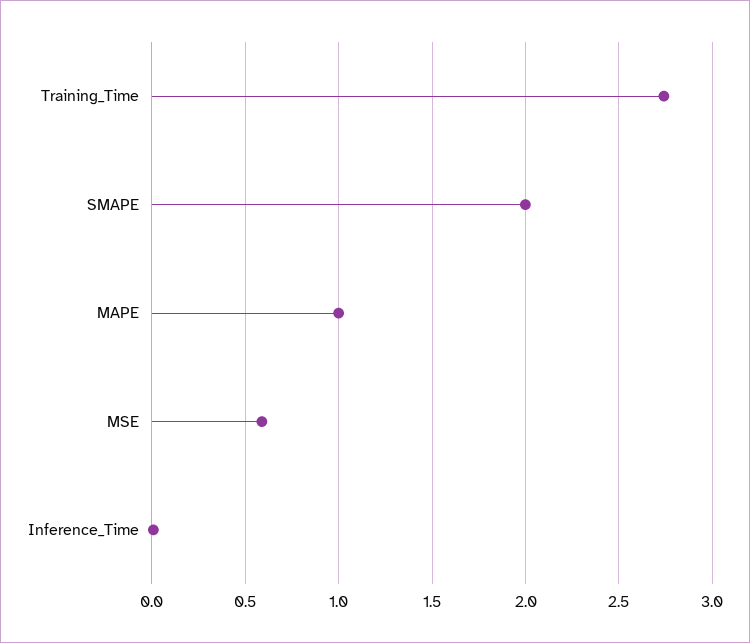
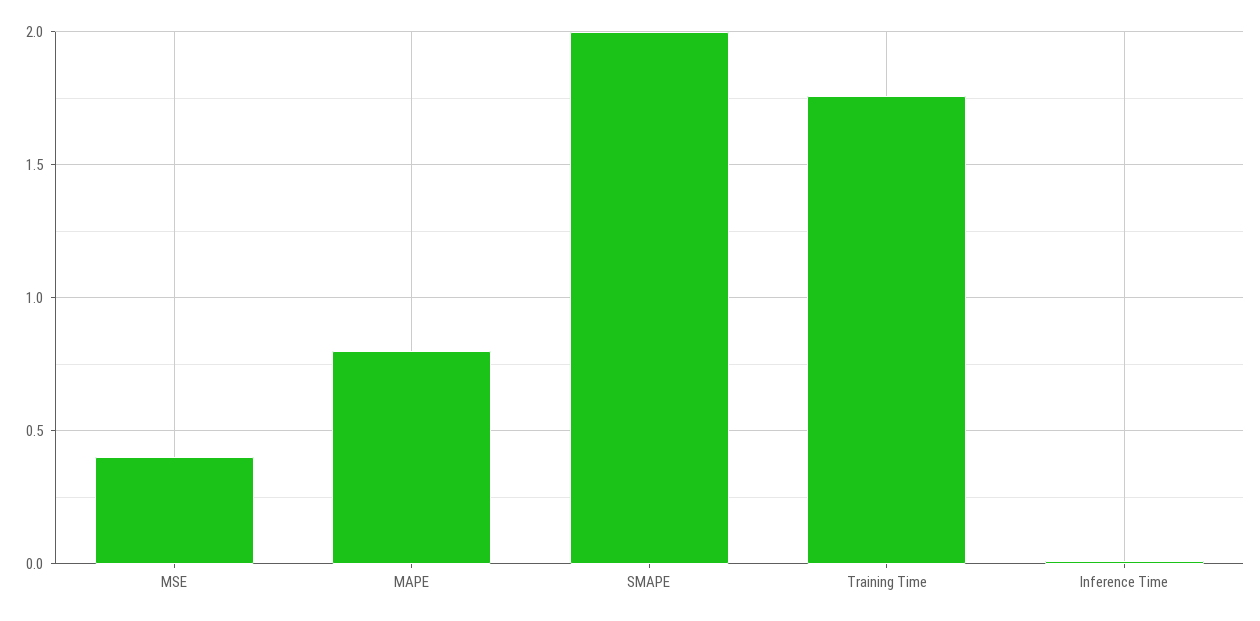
  {
-   "Training_Time": 2.75,
+   "Training_Time": 1.75,
    "SMAPE": 2,
-   "MAPE": 1,
+   "MAPE": 0.8,
-   "MSE": 0.6,
+   "MSE": 0.4,
    "Inference_Time": 0
  }

